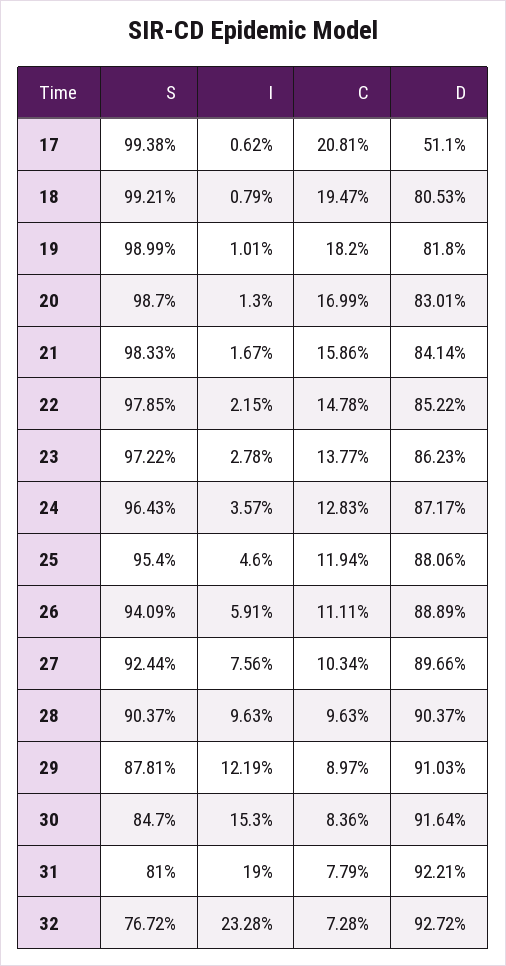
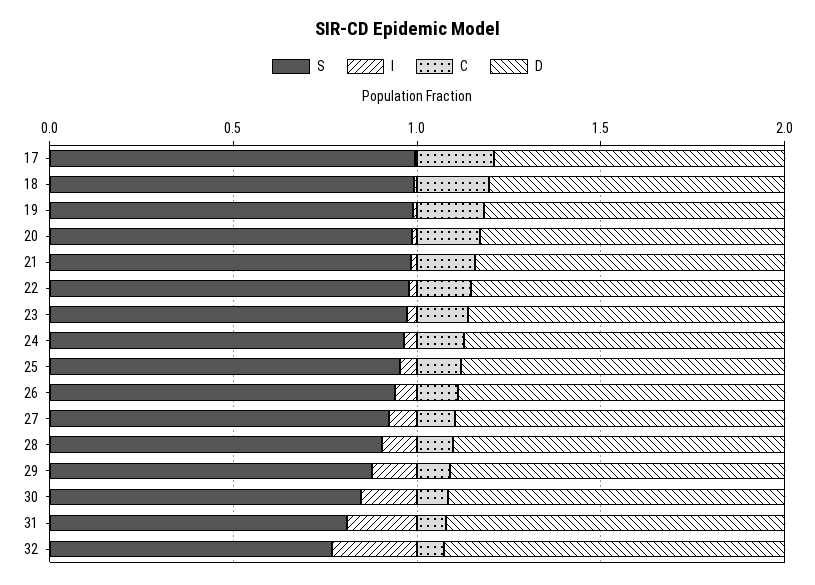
  {
    "S": {
      "17": 0.9938,
      "18": 0.9921,
      "19": 0.9899,
      "20": 0.987,
      "21": 0.9833,
      "22": 0.9785,
      "23": 0.9722,
      "24": 0.9643,
      "25": 0.954,
      "26": 0.9409,
      "27": 0.9244,
      "28": 0.9037,
      "29": 0.8781,
      "30": 0.847,
      "31": 0.81,
      "32": 0.7672
    },
    "I": {
      "17": 0.0062,
      "18": 0.0079,
      "19": 0.0101,
      "20": 0.013,
      "21": 0.0167,
      "22": 0.0215,
      "23": 0.0278,
      "24": 0.0357,
      "25": 0.046,
      "26": 0.0591,
      "27": 0.0756,
      "28": 0.0963,
      "29": 0.1219,
      "30": 0.153,
      "31": 0.19,
      "32": 0.2328
    },
    "C": {
      "17": 0.2081,
      "18": 0.1947,
      "19": 0.182,
      "20": 0.1699,
      "21": 0.1586,
      "22": 0.1478,
      "23": 0.1377,
      "24": 0.1283,
      "25": 0.1194,
      "26": 0.1111,
      "27": 0.1034,
      "28": 0.0963,
      "29": 0.0897,
      "30": 0.0836,
      "31": 0.0779,
      "32": 0.0728
    },
    "D": {
-     "17": 0.511,
+     "17": 0.8,
      "18": 0.8053,
      "19": 0.818,
      "20": 0.8301,
      "21": 0.8414,
      "22": 0.8522,
      "23": 0.8623,
      "24": 0.8717,
      "25": 0.8806,
      "26": 0.8889,
      "27": 0.8966,
      "28": 0.9037,
      "29": 0.9103,
      "30": 0.9164,
      "31": 0.9221,
      "32": 0.9272
    }
  }

